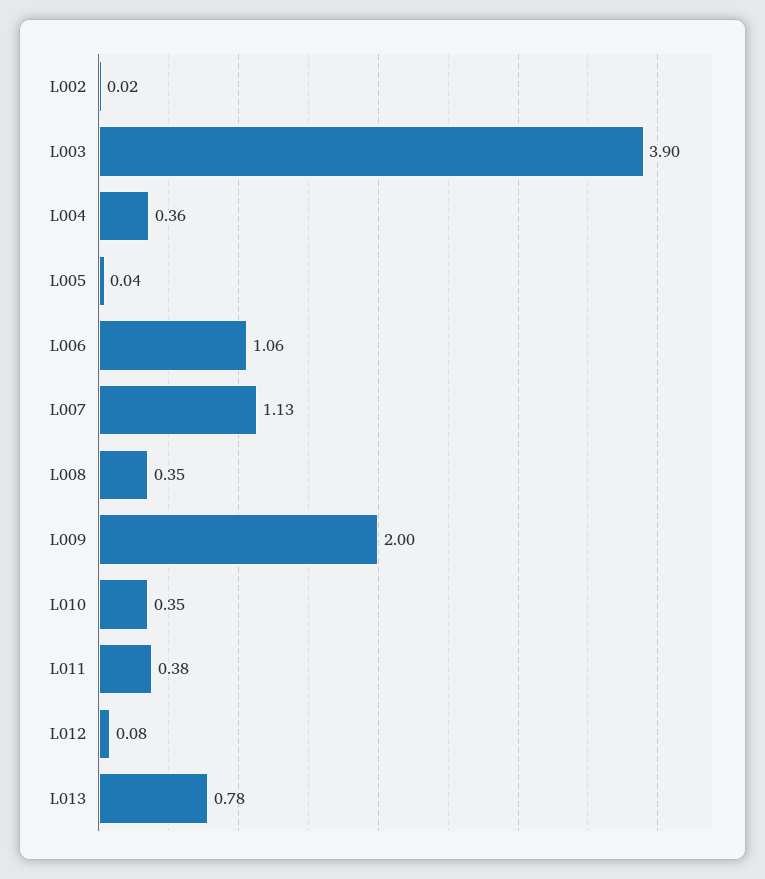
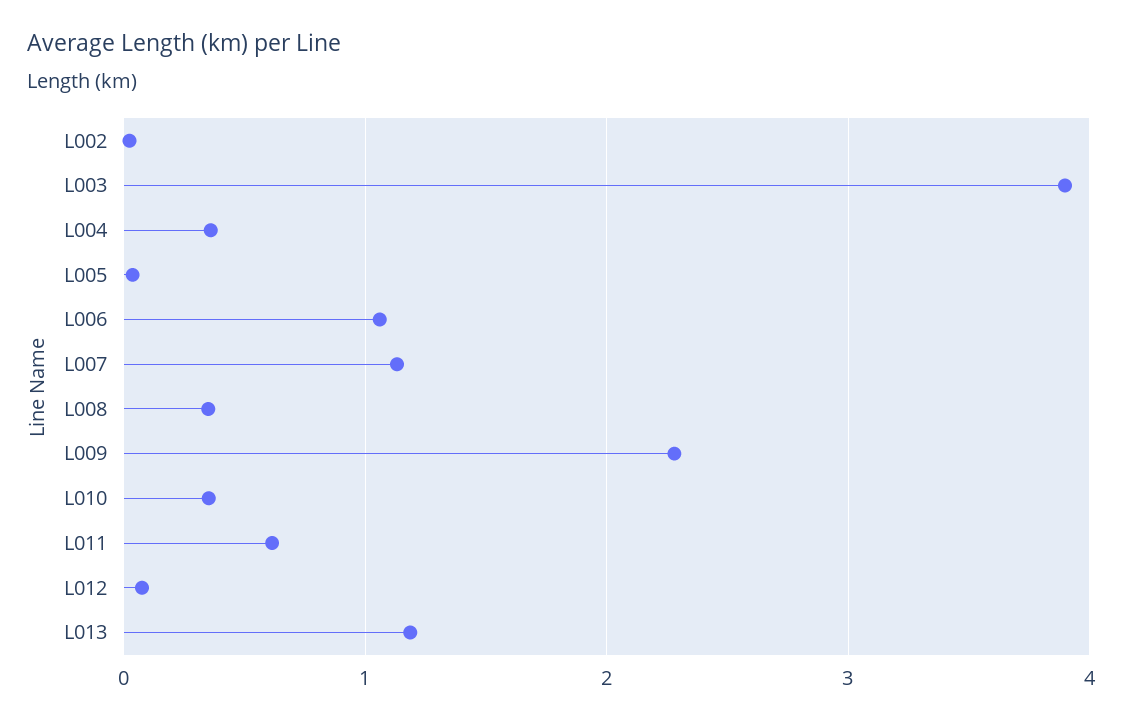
  {
    "L002": 0.02,
    "L003": 3.9,
    "L004": 0.36,
    "L005": 0.04,
    "L006": 1.06,
    "L007": 1.13,
    "L008": 0.35,
-   "L009": 2,
+   "L009": 2.3,
    "L010": 0.35,
-   "L011": 0.38,
+   "L011": 0.6,
    "L012": 0.08,
-   "L013": 0.78
+   "L013": 1.2
  }

